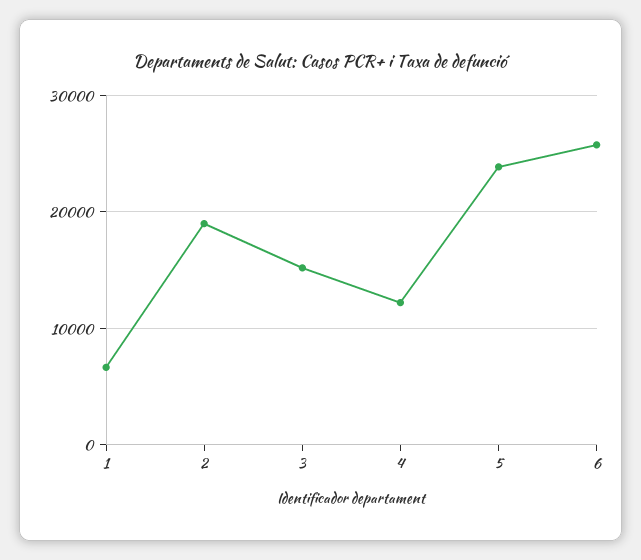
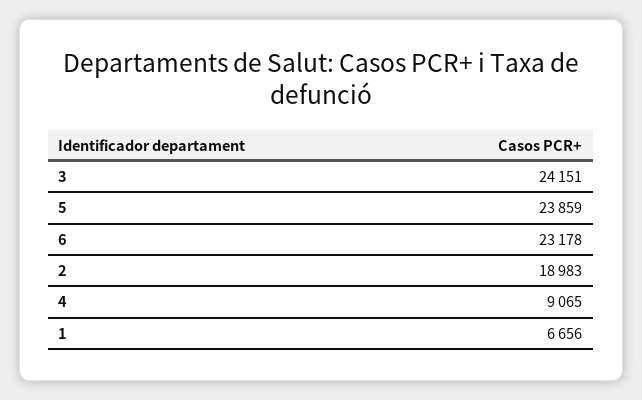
  {
    "1": 6656,
    "2": 18983,
-   "3": 15000,
+   "3": 24151,
-   "4": 12000,
+   "4": 9065,
    "5": 23859,
-   "6": 26000
+   "6": 23178
  }

